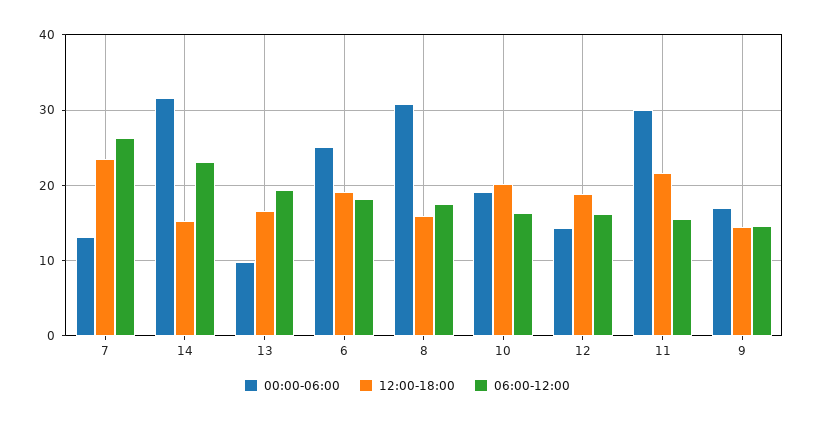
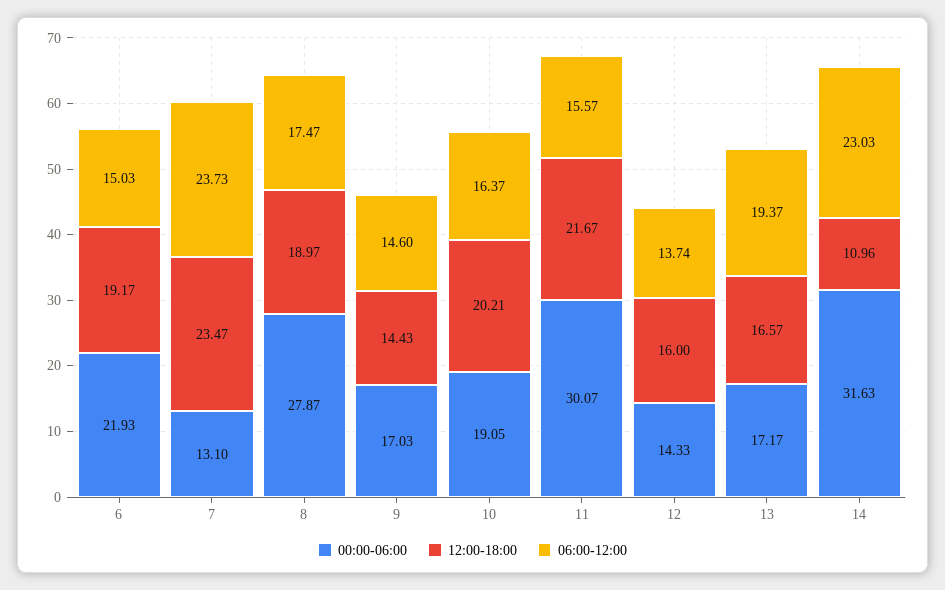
  {
    "00:00-06:00": {
      "7": 13.1,
      "14": 31.63,
-     "13": 10,
+     "13": 17.17,
-     "6": 25,
+     "6": 21.93,
-     "8": 31,
+     "8": 27.87,
      "10": 19.05,
      "12": 14.33,
      "11": 30.07,
      "9": 17.03
    },
    "12:00-18:00": {
      "7": 23.47,
-     "14": 15,
+     "14": 10.96,
      "13": 16.57,
      "6": 19.17,
-     "8": 16,
+     "8": 18.97,
      "10": 20.21,
-     "12": 19,
+     "12": 16,
      "11": 21.67,
      "9": 14.43
    },
    "06:00-12:00": {
-     "7": 26,
+     "7": 23.73,
      "14": 23.03,
      "13": 19.37,
-     "6": 18,
+     "6": 15.03,
      "8": 17.47,
      "10": 16.37,
-     "12": 16,
+     "12": 13.74,
      "11": 15.57,
      "9": 14.6
    }
  }

